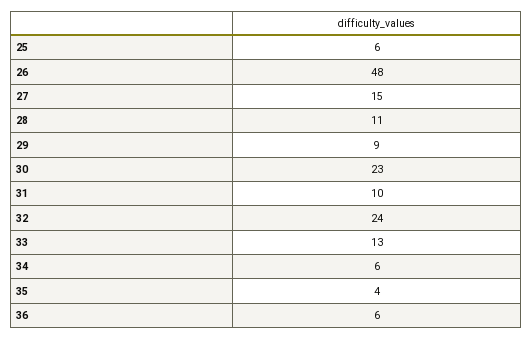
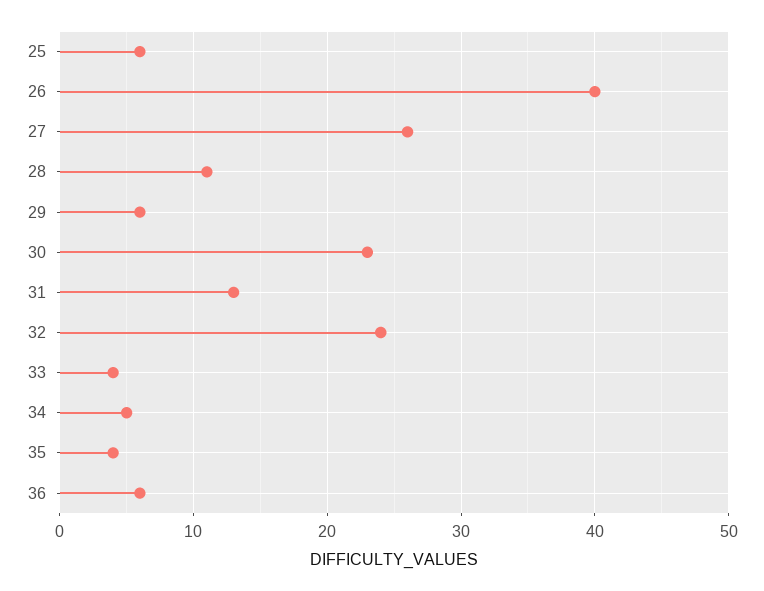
  {
    "25": 6,
-   "26": 48,
+   "26": 40,
-   "27": 15,
+   "27": 26,
    "28": 11,
-   "29": 9,
+   "29": 6,
    "30": 23,
-   "31": 10,
+   "31": 13,
    "32": 24,
-   "33": 13,
+   "33": 4,
-   "34": 6,
+   "34": 5,
    "35": 4,
    "36": 6
  }

